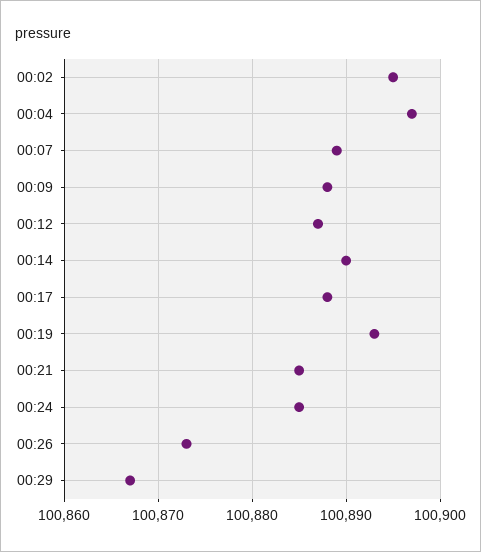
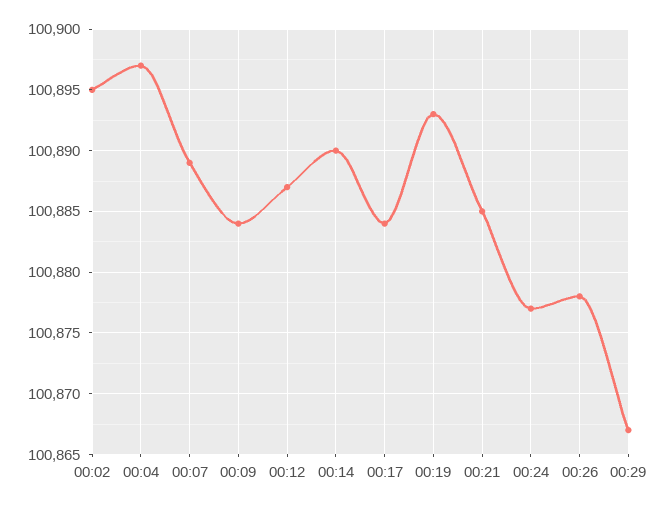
  {
    "00:02": 100895,
    "00:04": 100897,
    "00:07": 100889,
-   "00:09": 100888,
+   "00:09": 100884,
    "00:12": 100887,
    "00:14": 100890,
-   "00:17": 100888,
+   "00:17": 100884,
    "00:19": 100893,
    "00:21": 100885,
-   "00:24": 100885,
+   "00:24": 100877,
-   "00:26": 100873,
+   "00:26": 100878,
    "00:29": 100867
  }

